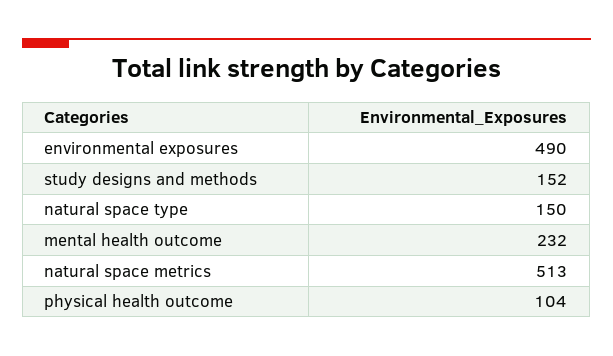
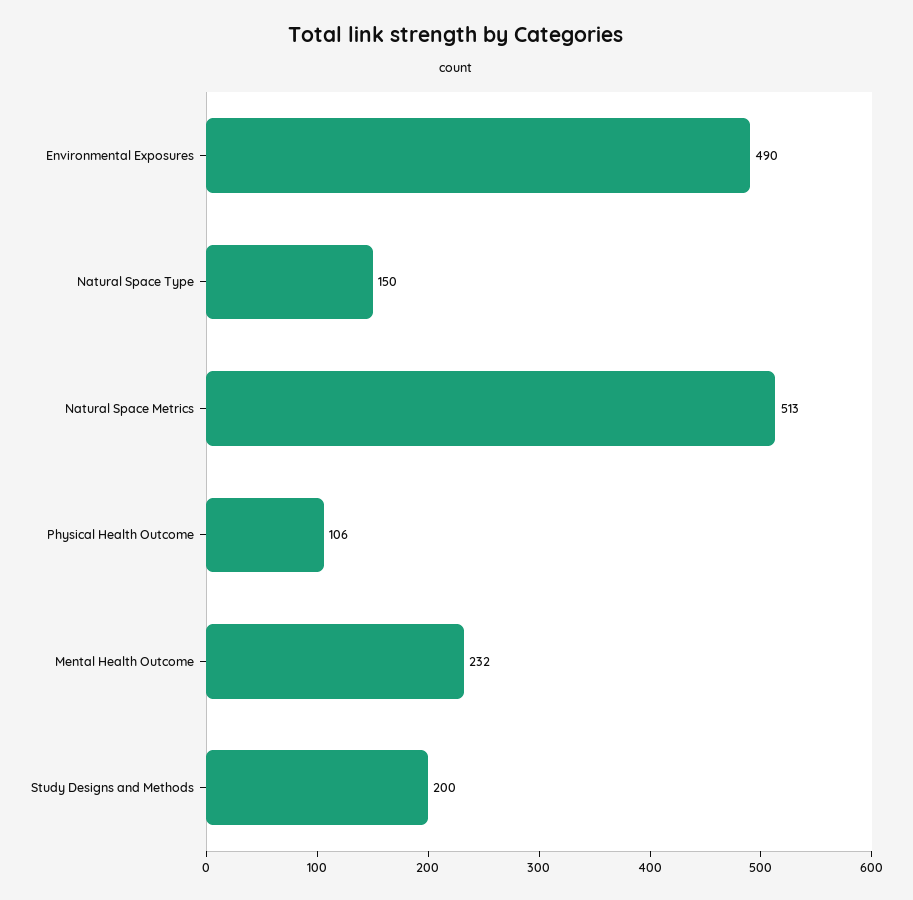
  {
    "environmental exposures": 490,
-   "study designs and methods": 152,
+   "study designs and methods": 200,
    "natural space type": 150,
    "mental health outcome": 232,
    "natural space metrics": 513,
-   "physical health outcome": 104
+   "physical health outcome": 106
  }

